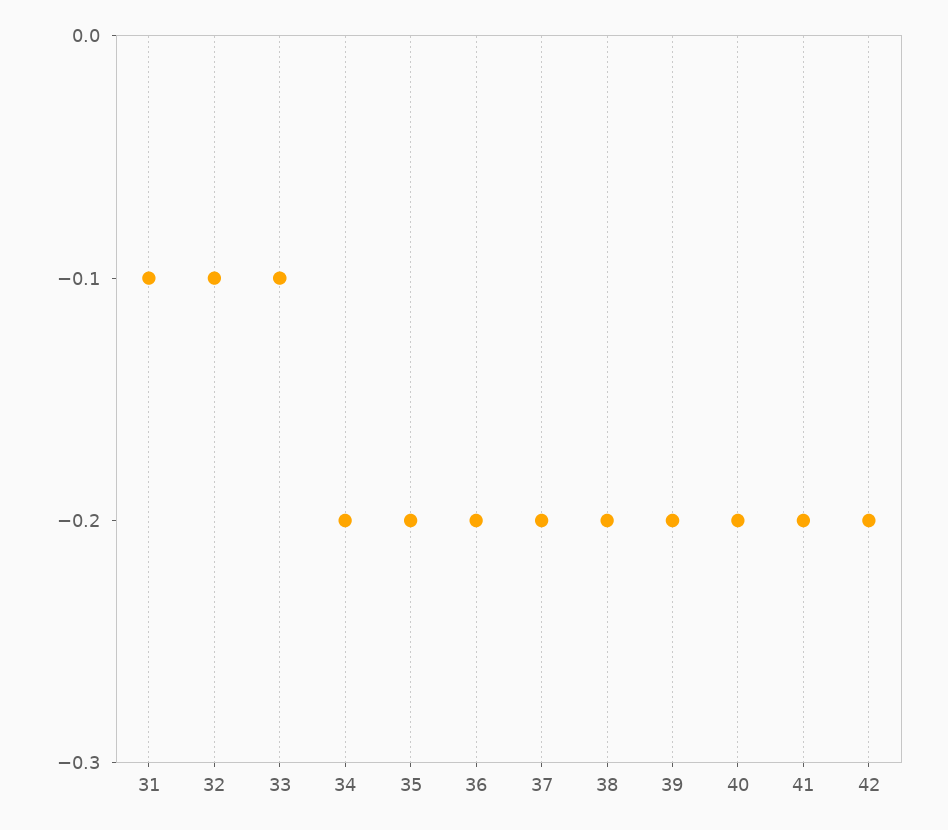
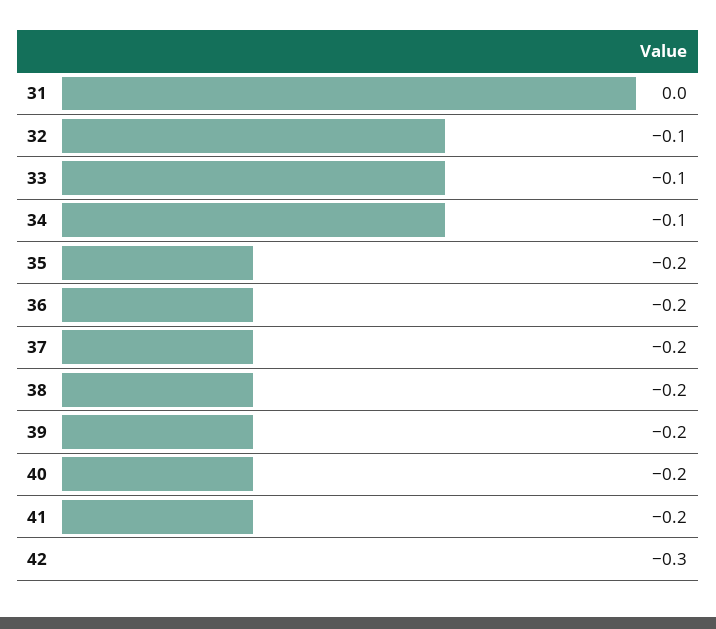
  {
-   "31": -0.1,
+   "31": 0,
    "32": -0.1,
    "33": -0.1,
-   "34": -0.2,
+   "34": -0.1,
    "35": -0.2,
    "36": -0.2,
    "37": -0.2,
    "38": -0.2,
    "39": -0.2,
    "40": -0.2,
    "41": -0.2,
-   "42": -0.2
+   "42": -0.3
  }

